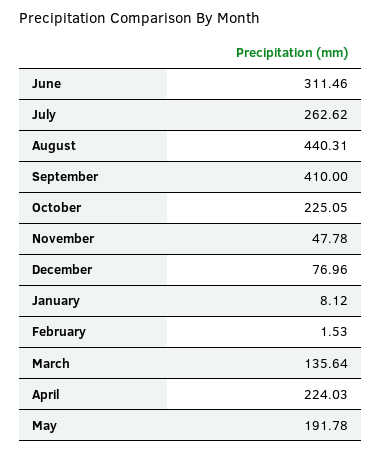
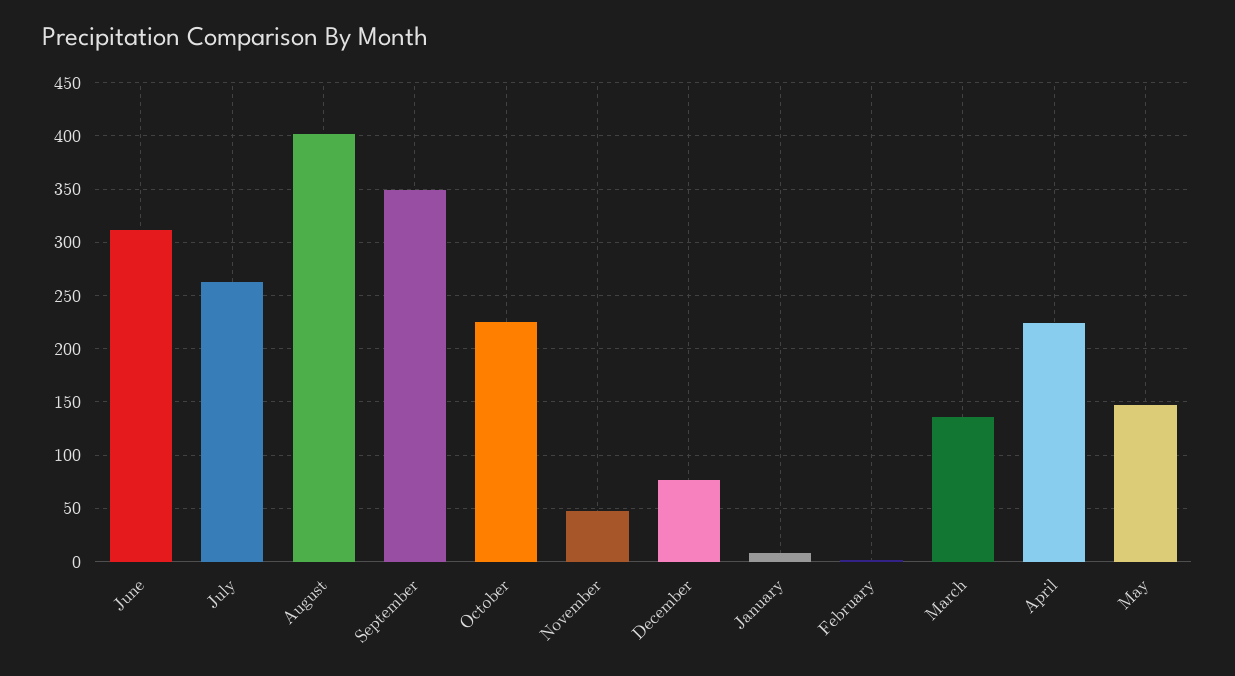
  {
    "June": 311.46,
    "July": 262.62,
-   "August": 440.31,
+   "August": 400,
-   "September": 410,
+   "September": 350,
    "October": 225.05,
    "November": 47.78,
    "December": 76.96,
    "January": 8.12,
    "February": 1.53,
    "March": 135.64,
    "April": 224.03,
-   "May": 191.78
+   "May": 150
  }

